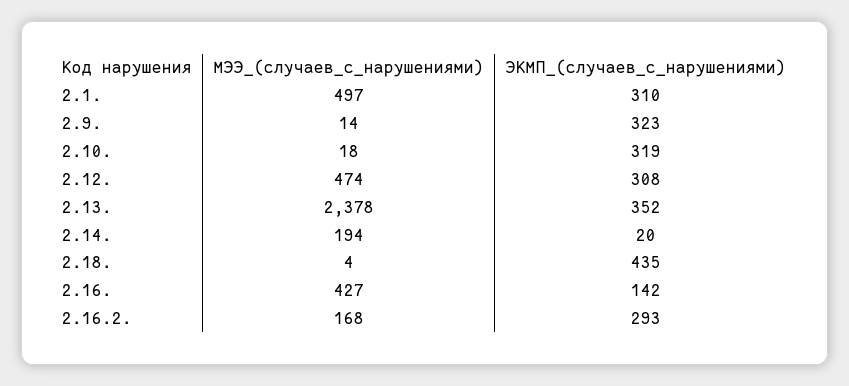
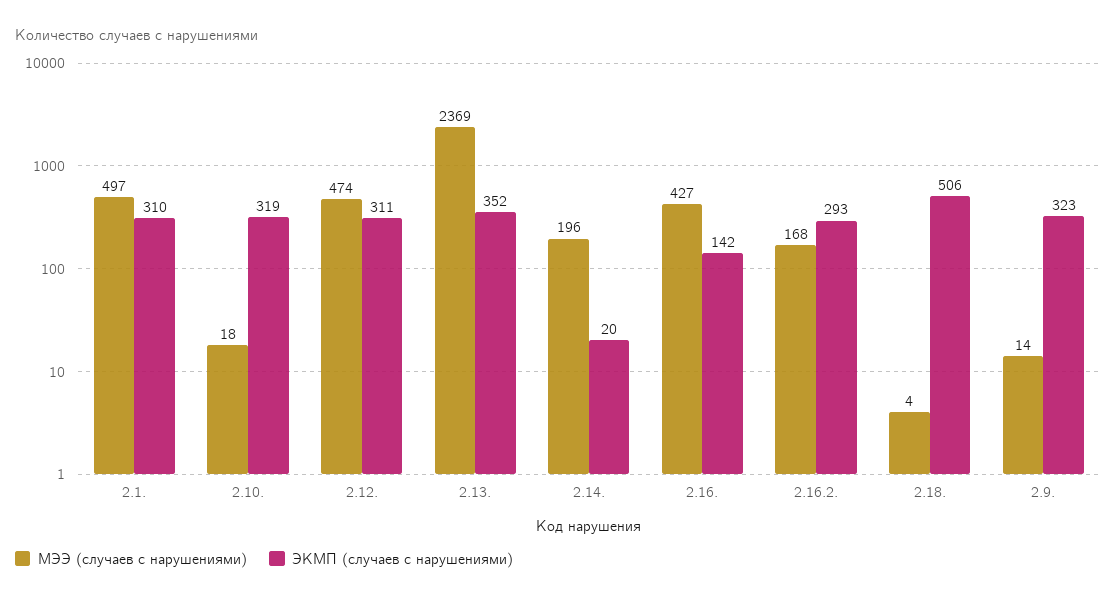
  {
    "МЭЭ_(случаев_с_нарушениями)": {
      "2.1.": 497,
      "2.9.": 14,
      "2.10.": 18,
      "2.12.": 474,
-     "2.13.": 2378,
+     "2.13.": 2369,
-     "2.14.": 194,
+     "2.14.": 196,
      "2.18.": 4,
      "2.16.": 427,
      "2.16.2.": 168
    },
    "ЭКМП_(случаев_с_нарушениями)": {
      "2.1.": 310,
      "2.9.": 323,
      "2.10.": 319,
-     "2.12.": 308,
+     "2.12.": 311,
      "2.13.": 352,
      "2.14.": 20,
-     "2.18.": 435,
+     "2.18.": 506,
      "2.16.": 142,
      "2.16.2.": 293
    }
  }

